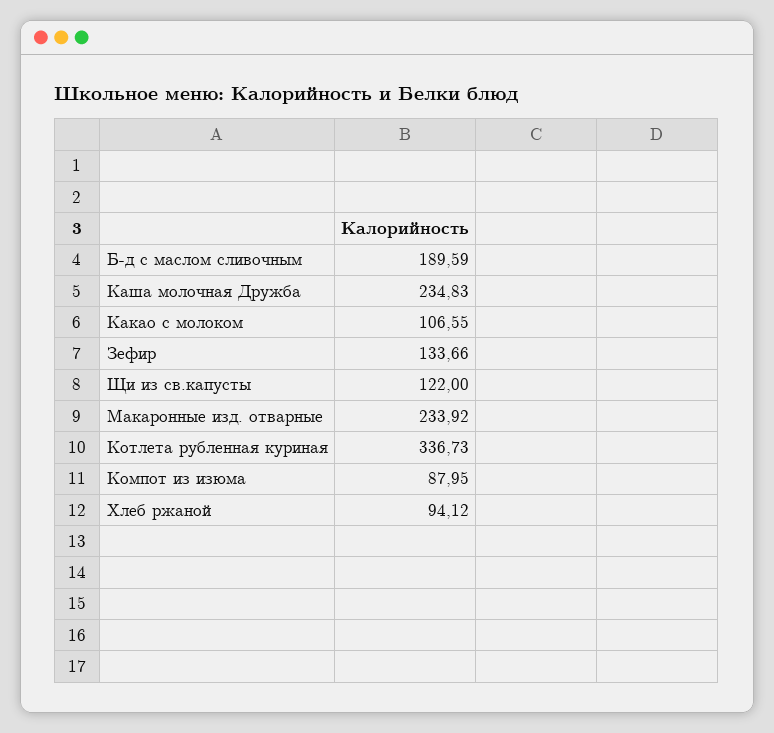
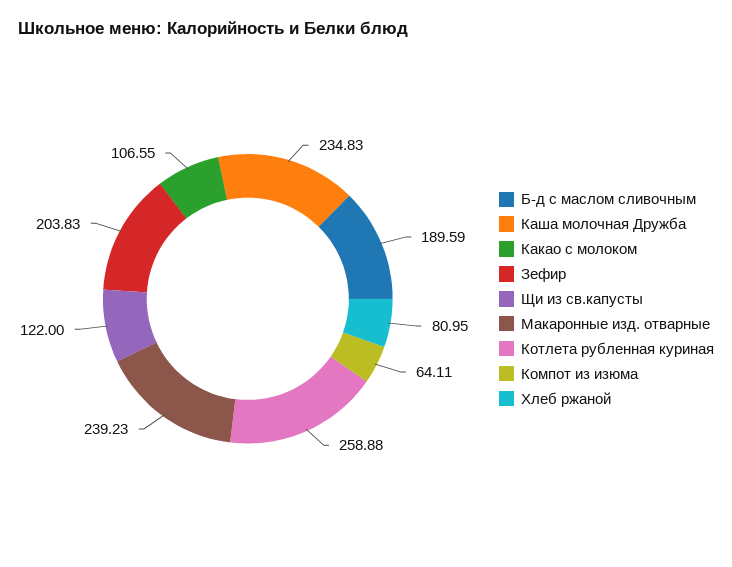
  {
    "Б-д с маслом сливочным": 189.59,
    "Каша молочная Дружба": 234.83,
    "Какао с молоком": 106.55,
-   "Зефир": 133.66,
+   "Зефир": 203.83,
    "Щи из св.капусты": 122,
-   "Макаронные изд. отварные": 233.92,
+   "Макаронные изд. отварные": 239.23,
-   "Котлета рубленная куриная": 336.73,
+   "Котлета рубленная куриная": 258.88,
-   "Компот из изюма": 87.95,
+   "Компот из изюма": 64.11,
-   "Хлеб ржаной": 94.12
+   "Хлеб ржаной": 80.95
  }

